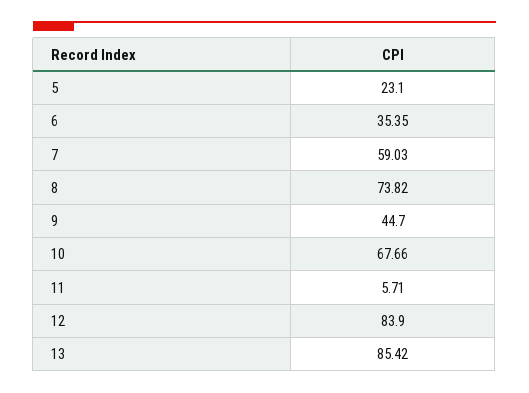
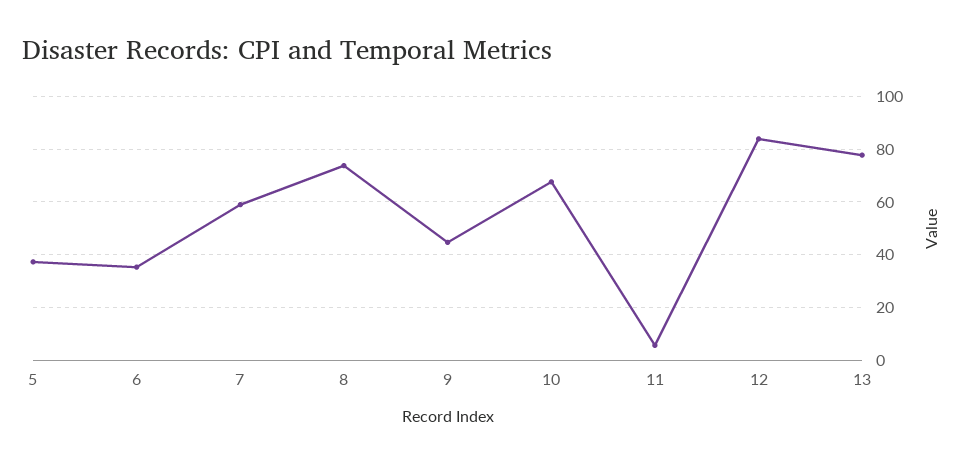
  {
-   "5": 23.1,
+   "5": 37.5,
    "6": 35.35,
    "7": 59.03,
    "8": 73.82,
    "9": 44.7,
    "10": 67.66,
    "11": 5.71,
    "12": 83.9,
-   "13": 85.42
+   "13": 77.5
  }

